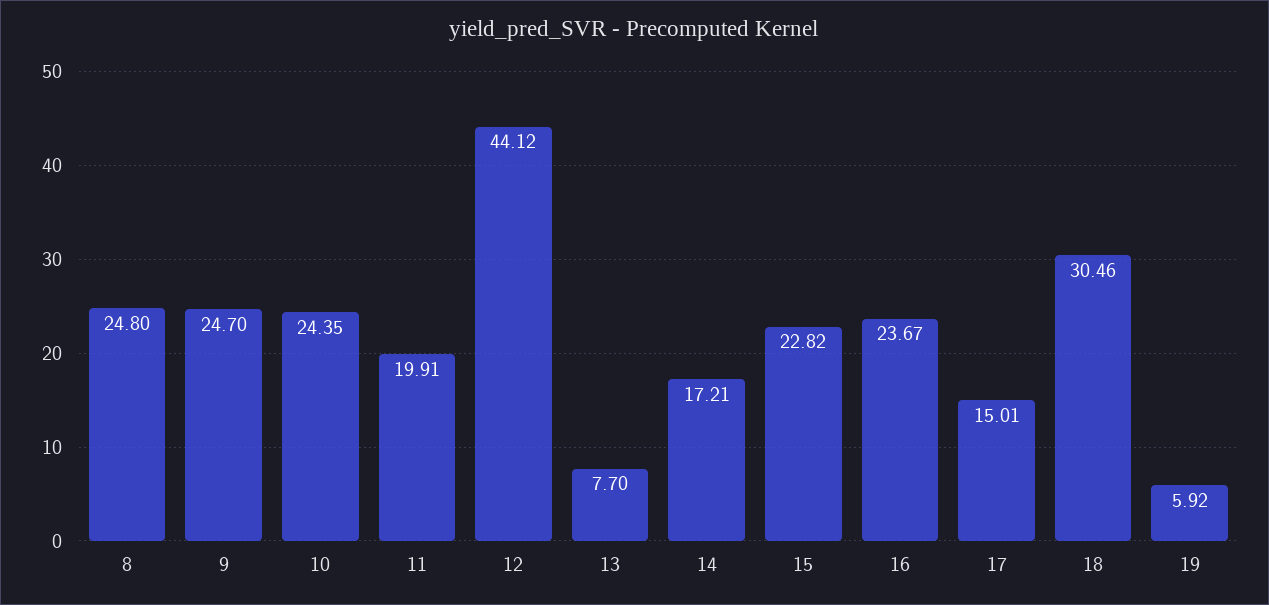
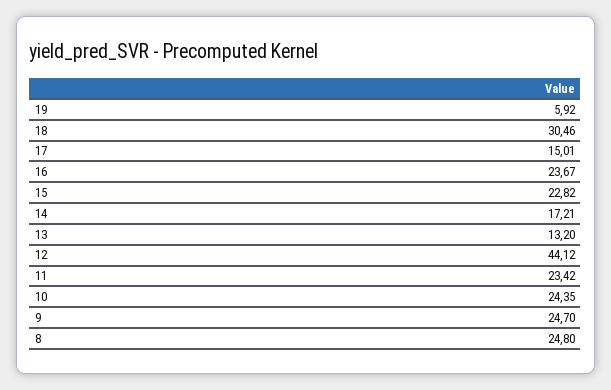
  {
    "8": 24.8,
    "9": 24.7,
    "10": 24.35,
-   "11": 19.91,
+   "11": 23.42,
    "12": 44.12,
-   "13": 7.7,
+   "13": 13.2,
    "14": 17.21,
    "15": 22.82,
    "16": 23.67,
    "17": 15.01,
    "18": 30.46,
    "19": 5.92
  }

